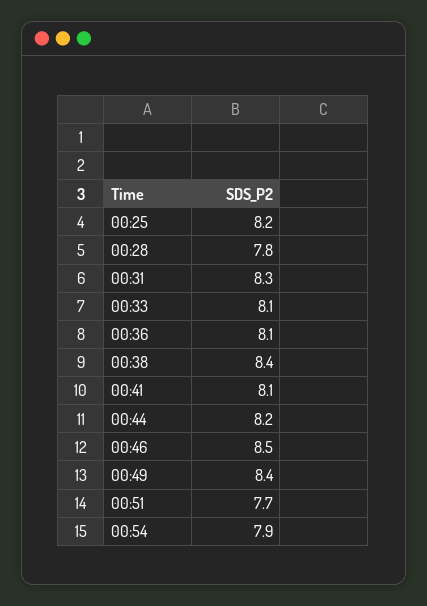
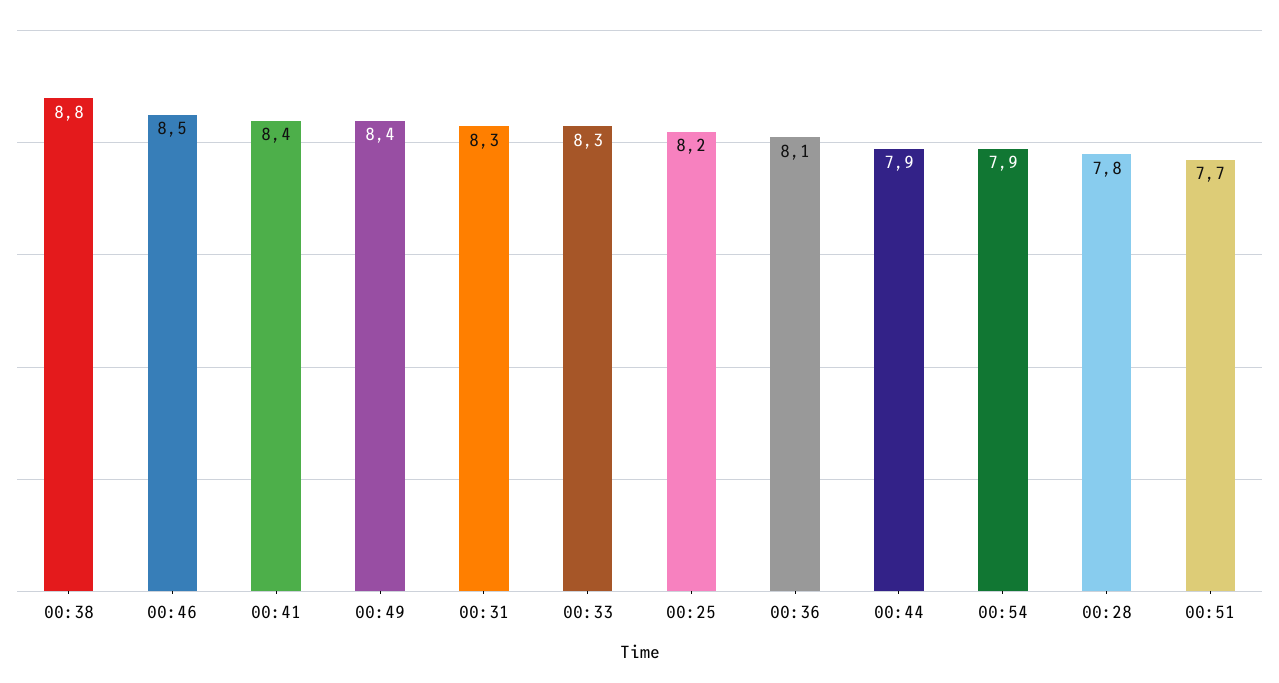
  {
    "00:25": 8.2,
    "00:28": 7.8,
    "00:31": 8.3,
-   "00:33": 8.1,
+   "00:33": 8.3,
    "00:36": 8.1,
-   "00:38": 8.4,
+   "00:38": 8.8,
-   "00:41": 8.1,
+   "00:41": 8.4,
-   "00:44": 8.2,
+   "00:44": 7.9,
    "00:46": 8.5,
    "00:49": 8.4,
    "00:51": 7.7,
    "00:54": 7.9
  }

